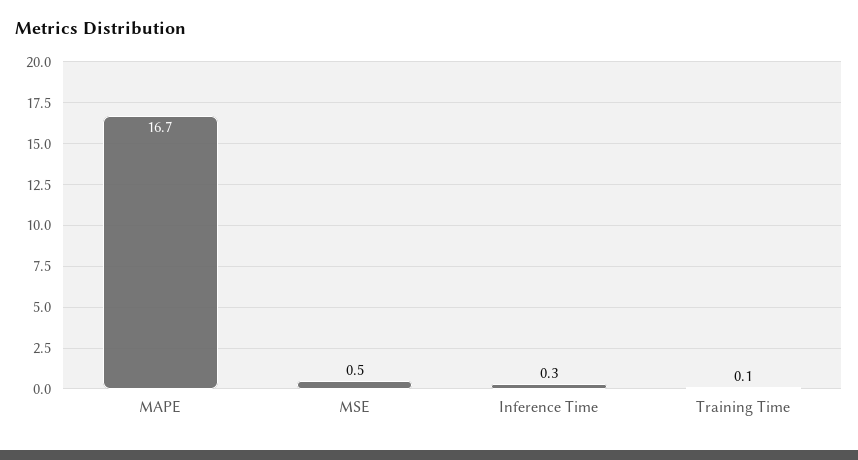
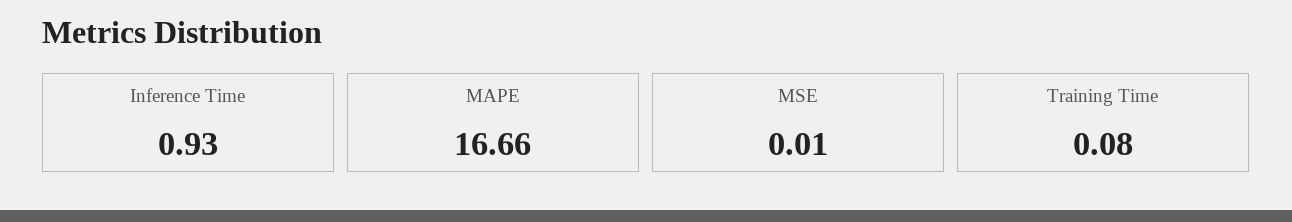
  {
    "MAPE": 16.66,
-   "MSE": 0.5,
+   "MSE": 0.01,
-   "Inference Time": 0.3,
+   "Inference Time": 0.93,
    "Training Time": 0.08
  }

